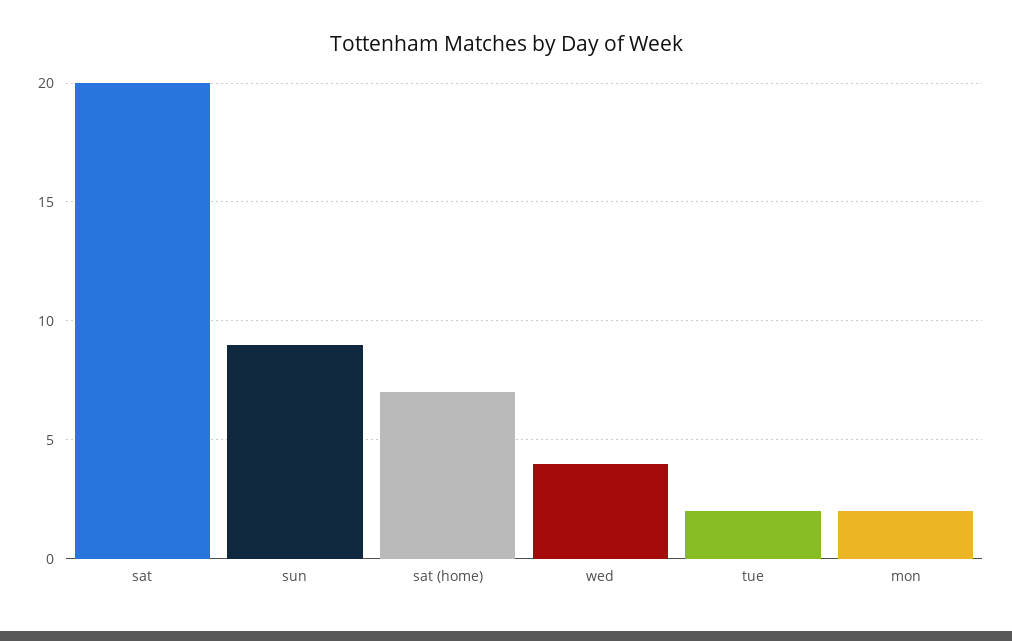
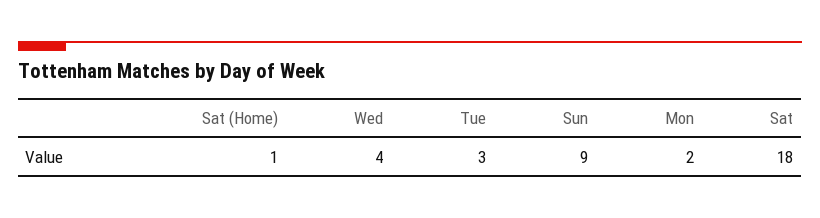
  {
-   "sat": 20,
+   "sat": 18,
    "sun": 9,
-   "sat (home)": 7,
+   "sat (home)": 1,
    "wed": 4,
-   "tue": 2,
+   "tue": 3,
    "mon": 2
  }

